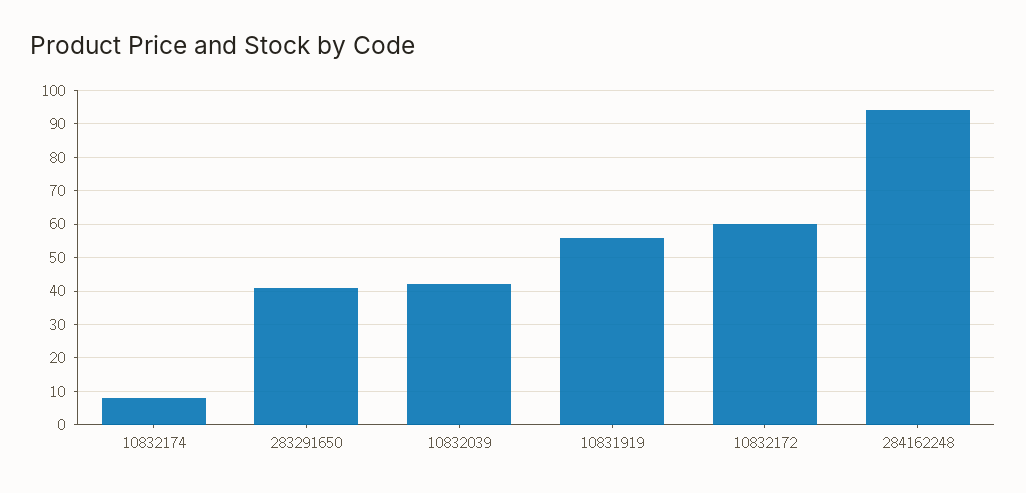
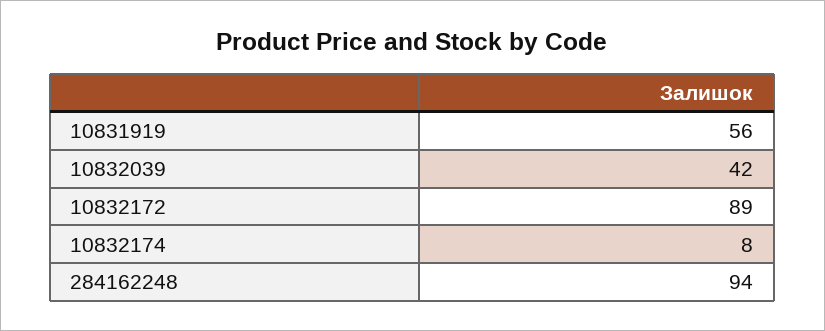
  {
    "10832174": 8,
-   "283291650": 40,
    "10832039": 42,
    "10831919": 56,
-   "10832172": 60,
+   "10832172": 89,
    "284162248": 94
  }

